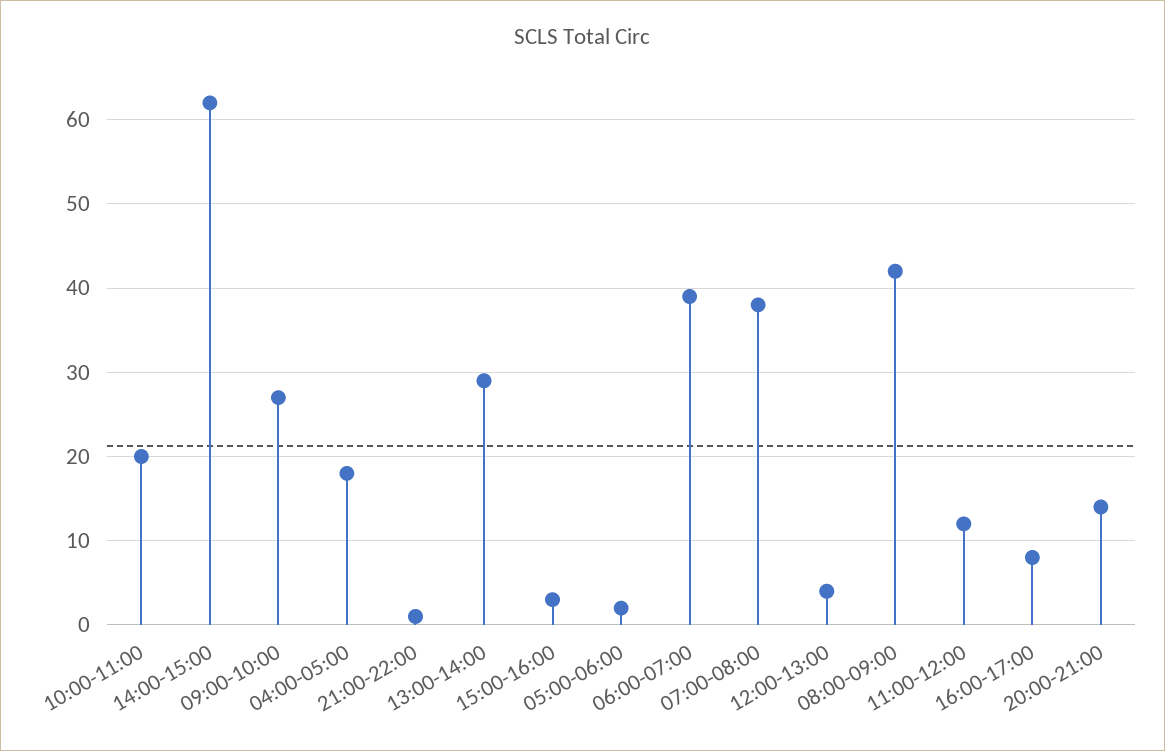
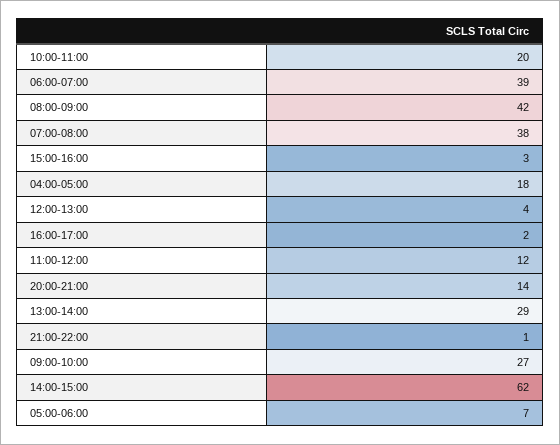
  {
    "10:00-11:00": 20,
    "14:00-15:00": 62,
    "09:00-10:00": 27,
    "04:00-05:00": 18,
    "21:00-22:00": 1,
    "13:00-14:00": 29,
    "15:00-16:00": 3,
-   "05:00-06:00": 2,
+   "05:00-06:00": 7,
    "06:00-07:00": 39,
    "07:00-08:00": 38,
    "12:00-13:00": 4,
    "08:00-09:00": 42,
    "11:00-12:00": 12,
-   "16:00-17:00": 8,
+   "16:00-17:00": 2,
    "20:00-21:00": 14
  }

